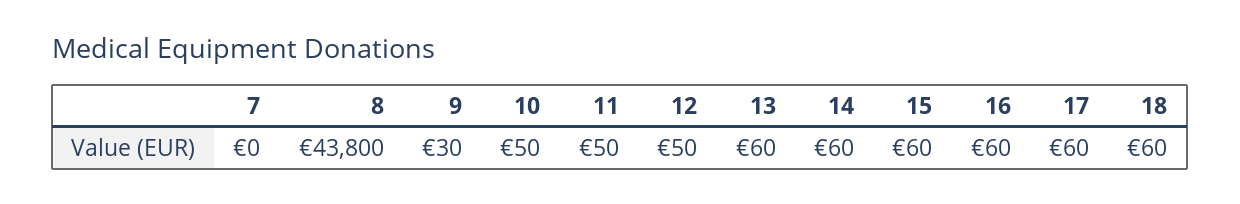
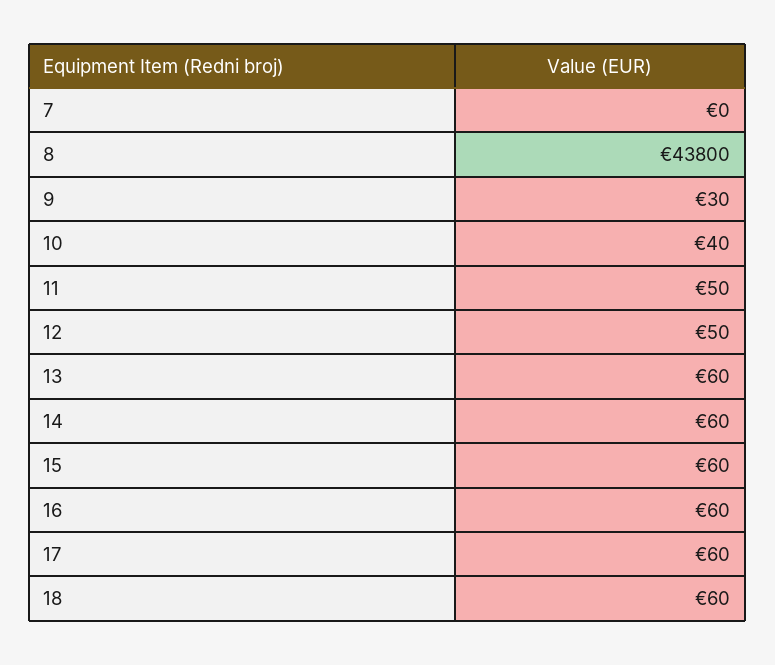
  {
    "7": 0,
    "8": 43800,
    "9": 30,
-   "10": 50,
+   "10": 40,
    "11": 50,
    "12": 50,
    "13": 60,
    "14": 60,
    "15": 60,
    "16": 60,
    "17": 60,
    "18": 60
  }

